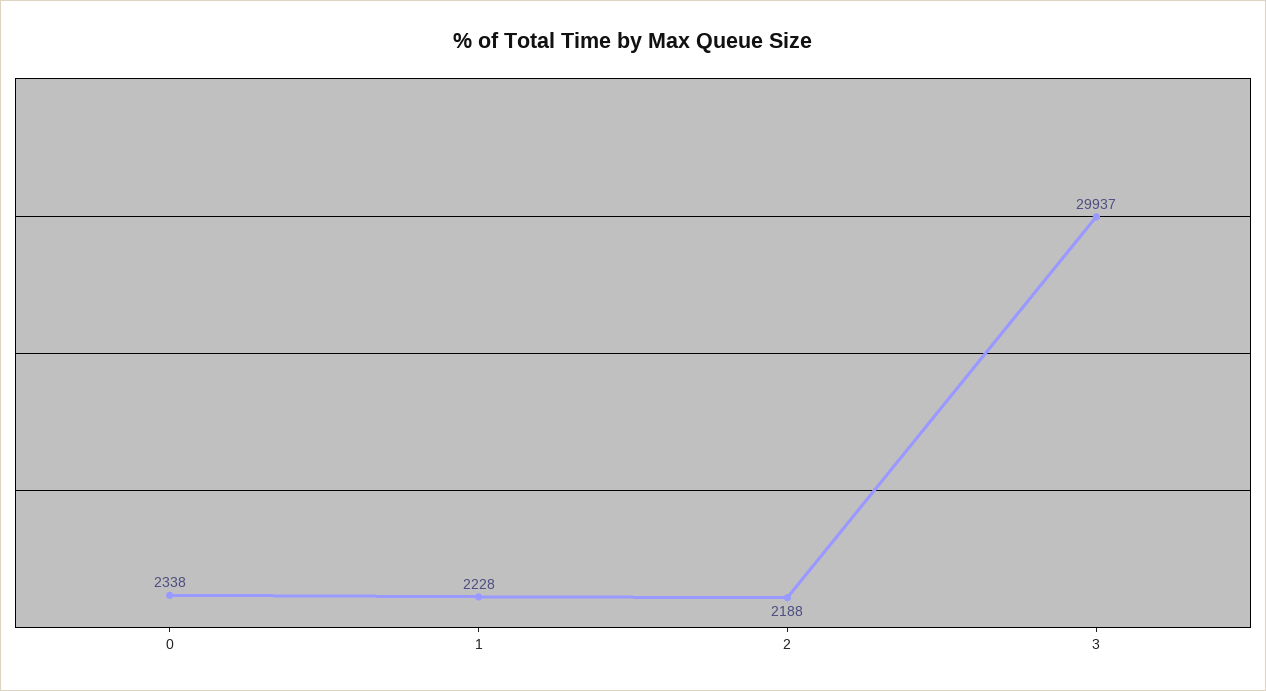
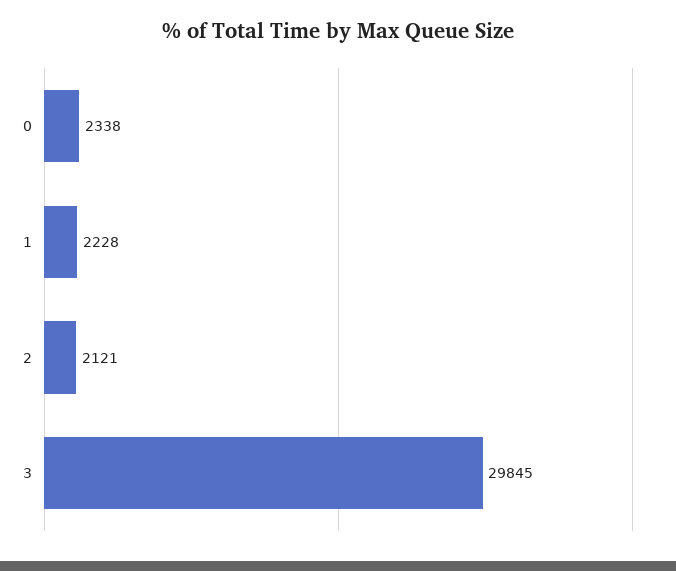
  {
    "0": 2338,
    "1": 2228,
-   "2": 2188,
+   "2": 2121,
-   "3": 29937
+   "3": 29845
  }

